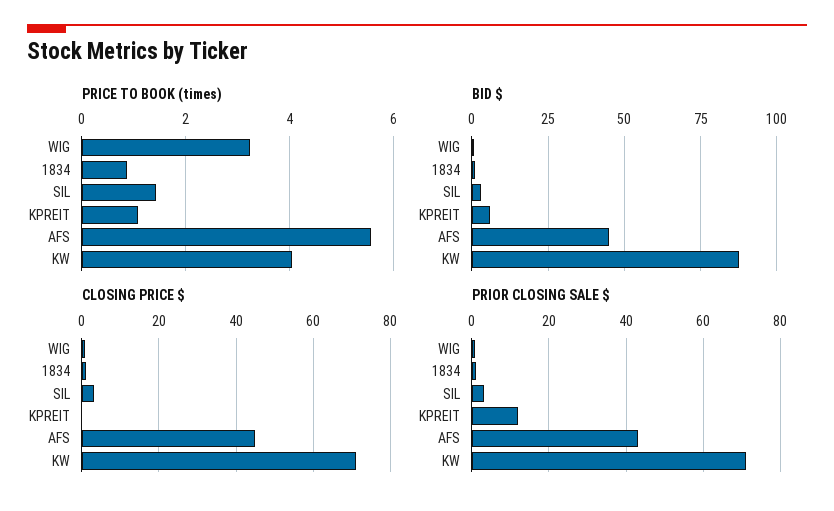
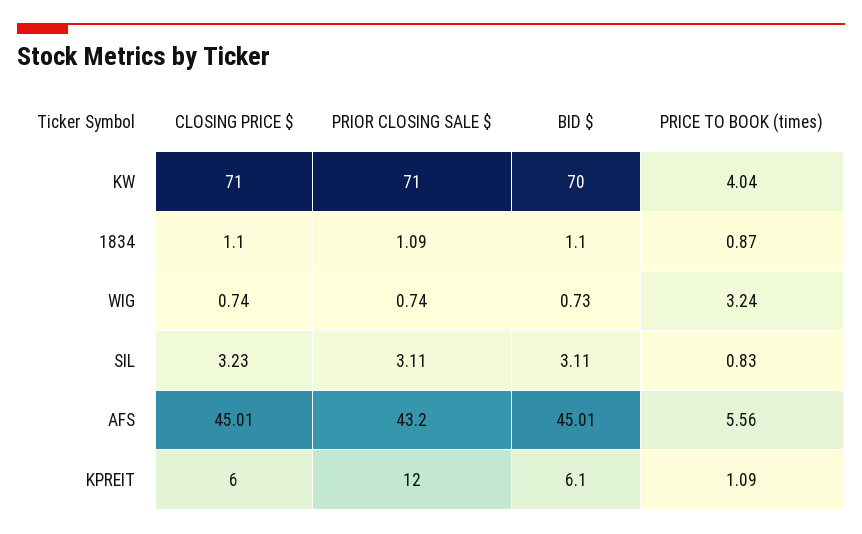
  {
    "PRICE TO BOOK (times)": {
      "WIG": 3.24,
      "1834": 0.87,
-     "SIL": 1.4,
+     "SIL": 0.83,
      "KPREIT": 1.09,
      "AFS": 5.56,
      "KW": 4.04
    },
    "BID $": {
      "WIG": 0.73,
      "1834": 1.1,
      "SIL": 3.11,
      "KPREIT": 6.1,
      "AFS": 45.01,
-     "KW": 87.5
+     "KW": 70
    },
    "CLOSING PRICE $": {
      "WIG": 0.74,
      "1834": 1.1,
      "SIL": 3.23,
-     "KPREIT": 0,
+     "KPREIT": 6,
      "AFS": 45.01,
      "KW": 71
    },
    "PRIOR CLOSING SALE $": {
      "WIG": 0.74,
      "1834": 1.09,
      "SIL": 3.11,
      "KPREIT": 12,
      "AFS": 43.2,
      "KW": 71
    }
  }

